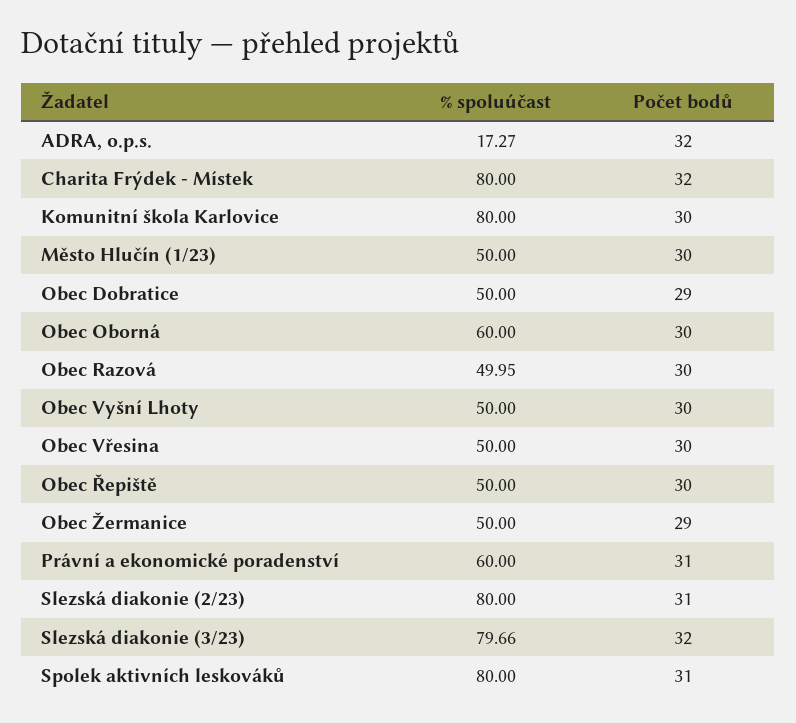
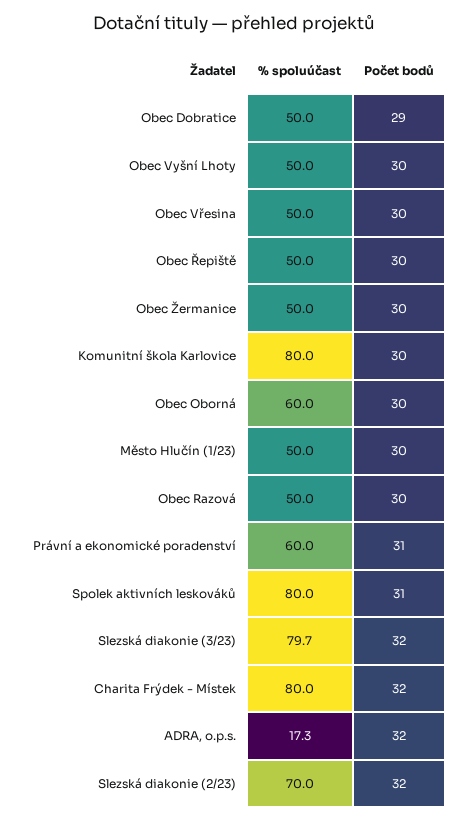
  {
    "% spoluúčast": {
      "ADRA, o.p.s.": 17.27,
      "Charita Frýdek - Místek": 80,
      "Komunitní škola Karlovice": 80,
      "Město Hlučín (1/23)": 50,
      "Obec Dobratice": 50,
      "Obec Oborná": 60,
      "Obec Razová": 49.95,
      "Obec Vyšní Lhoty": 50,
      "Obec Vřesina": 50,
      "Obec Řepiště": 50,
      "Obec Žermanice": 50,
      "Právní a ekonomické poradenství": 60,
-     "Slezská diakonie (2/23)": 80,
+     "Slezská diakonie (2/23)": 70,
      "Slezská diakonie (3/23)": 79.66,
      "Spolek aktivních leskováků": 80
    },
    "Počet bodů": {
      "ADRA, o.p.s.": 32,
      "Charita Frýdek - Místek": 32,
      "Komunitní škola Karlovice": 30,
      "Město Hlučín (1/23)": 30,
      "Obec Dobratice": 29,
      "Obec Oborná": 30,
      "Obec Razová": 30,
      "Obec Vyšní Lhoty": 30,
      "Obec Vřesina": 30,
      "Obec Řepiště": 30,
-     "Obec Žermanice": 29,
+     "Obec Žermanice": 30,
      "Právní a ekonomické poradenství": 31,
-     "Slezská diakonie (2/23)": 31,
+     "Slezská diakonie (2/23)": 32,
      "Slezská diakonie (3/23)": 32,
      "Spolek aktivních leskováků": 31
    }
  }

